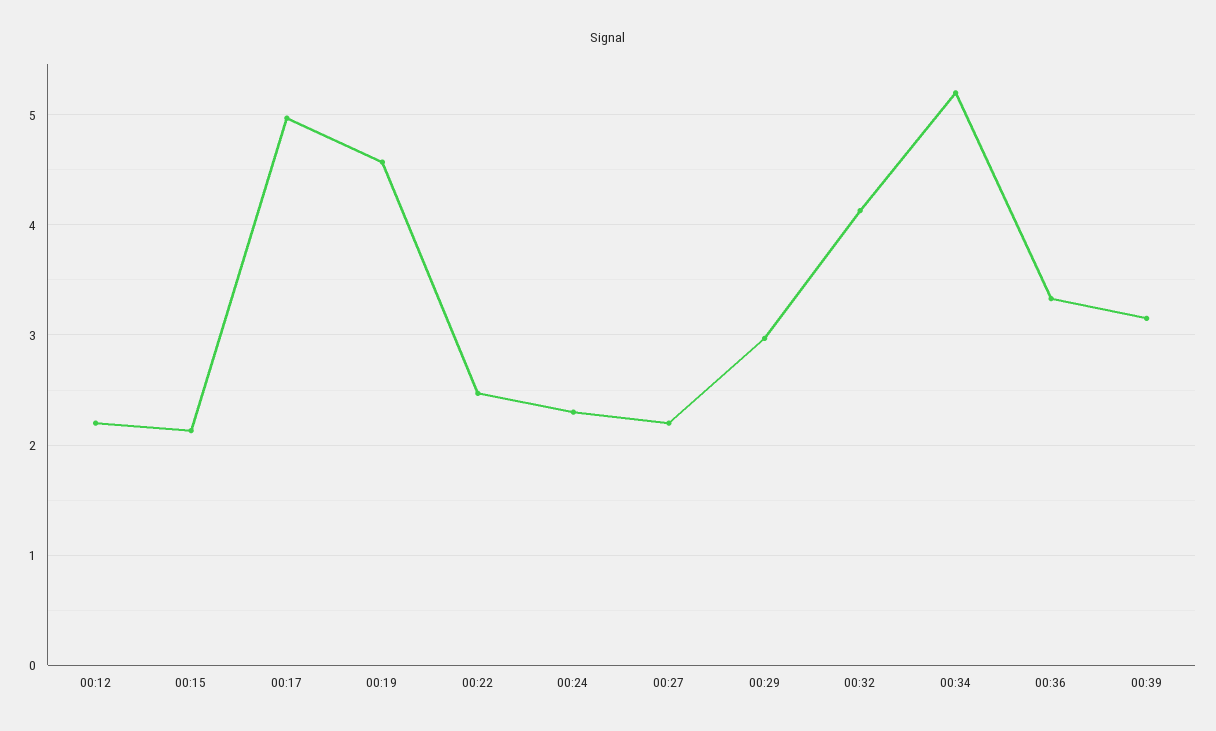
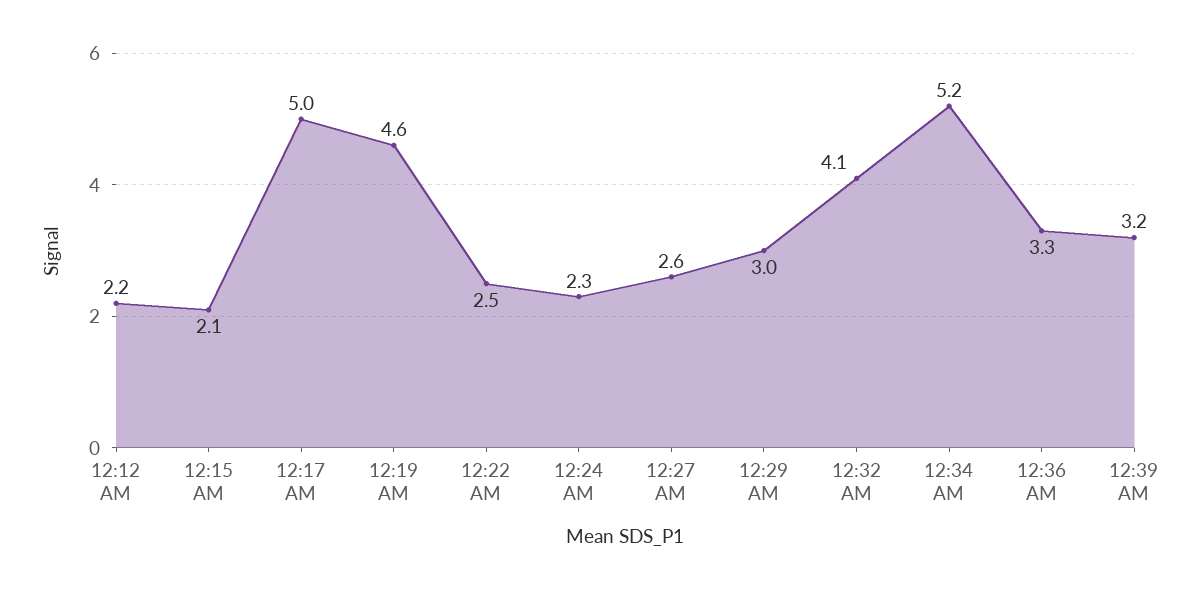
  {
    "00:12": 2.2,
    "00:15": 2.1,
    "00:17": 5,
    "00:19": 4.6,
    "00:22": 2.5,
    "00:24": 2.3,
-   "00:27": 2.2,
+   "00:27": 2.6,
    "00:29": 3,
    "00:32": 4.1,
    "00:34": 5.2,
    "00:36": 3.3,
    "00:39": 3.2
  }

